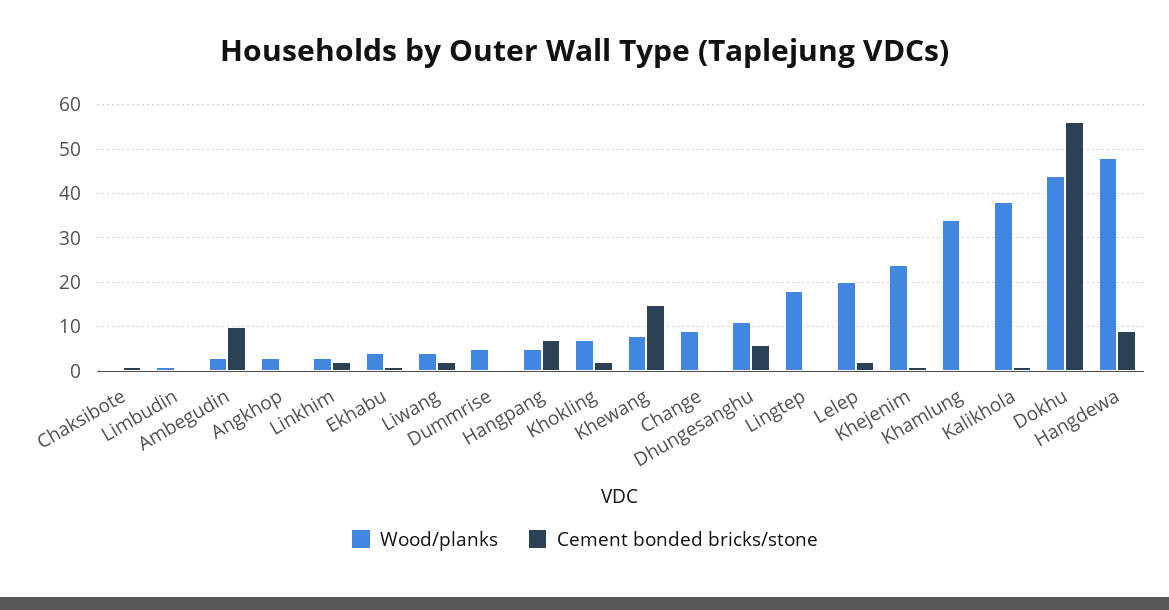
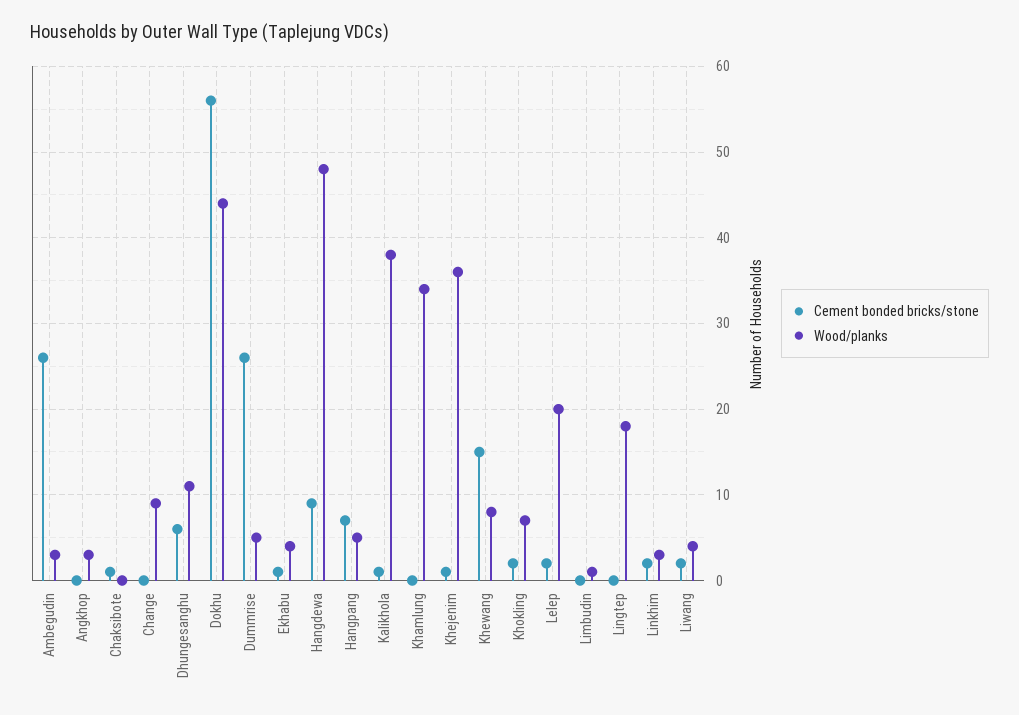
  {
    "Wood/planks": {
      "Chaksibote": 0,
      "Limbudin": 1,
      "Ambegudin": 3,
      "Angkhop": 3,
      "Linkhim": 3,
      "Ekhabu": 4,
      "Liwang": 4,
      "Dummrise": 5,
      "Hangpang": 5,
      "Khokling": 7,
      "Khewang": 8,
      "Change": 9,
      "Dhungesanghu": 11,
      "Lingtep": 18,
      "Lelep": 20,
-     "Khejenim": 25,
+     "Khejenim": 36,
      "Khamlung": 34,
      "Kalikhola": 38,
      "Dokhu": 44,
      "Hangdewa": 48
    },
    "Cement bonded bricks/stone": {
      "Chaksibote": 1,
      "Limbudin": 0,
-     "Ambegudin": 10,
+     "Ambegudin": 26,
      "Angkhop": 0,
      "Linkhim": 2,
      "Ekhabu": 1,
      "Liwang": 2,
-     "Dummrise": 0,
+     "Dummrise": 26,
      "Hangpang": 7,
      "Khokling": 2,
      "Khewang": 15,
      "Change": 0,
      "Dhungesanghu": 6,
      "Lingtep": 0,
      "Lelep": 2,
      "Khejenim": 1,
      "Khamlung": 0,
      "Kalikhola": 1,
      "Dokhu": 56,
      "Hangdewa": 9
    }
  }

